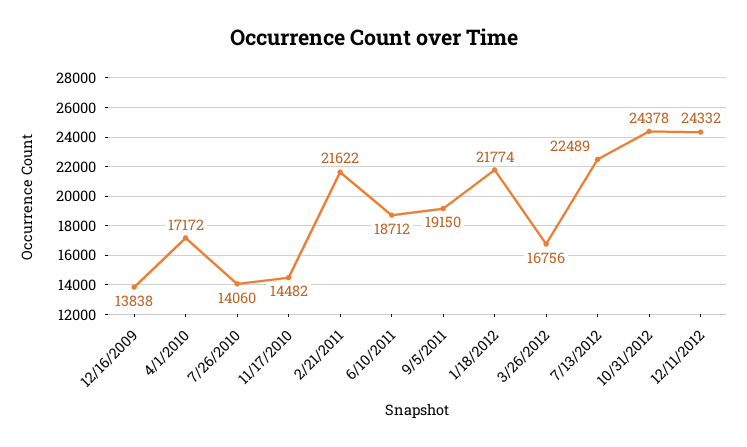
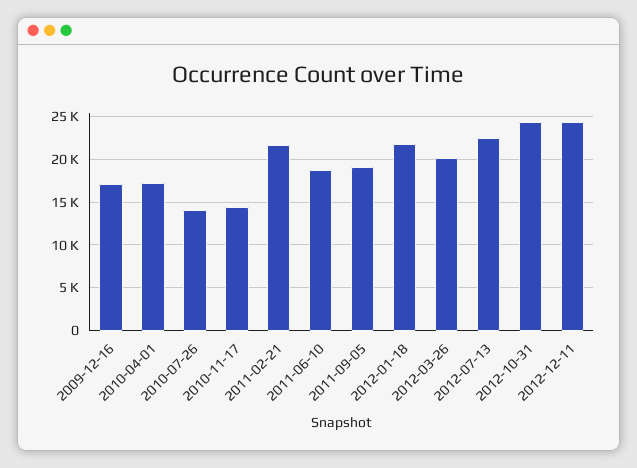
  {
-   "12/16/2009": 13838,
+   "12/16/2009": 17000,
    "4/1/2010": 17172,
    "7/26/2010": 14060,
    "11/17/2010": 14482,
    "2/21/2011": 21622,
    "6/10/2011": 18712,
    "9/5/2011": 19150,
    "1/18/2012": 21774,
-   "3/26/2012": 16756,
+   "3/26/2012": 20000,
    "7/13/2012": 22489,
    "10/31/2012": 24378,
    "12/11/2012": 24332
  }

